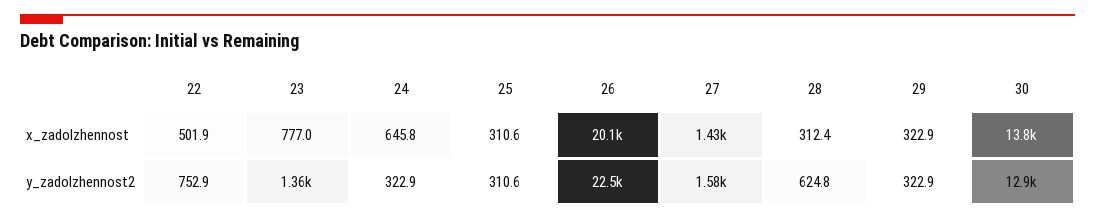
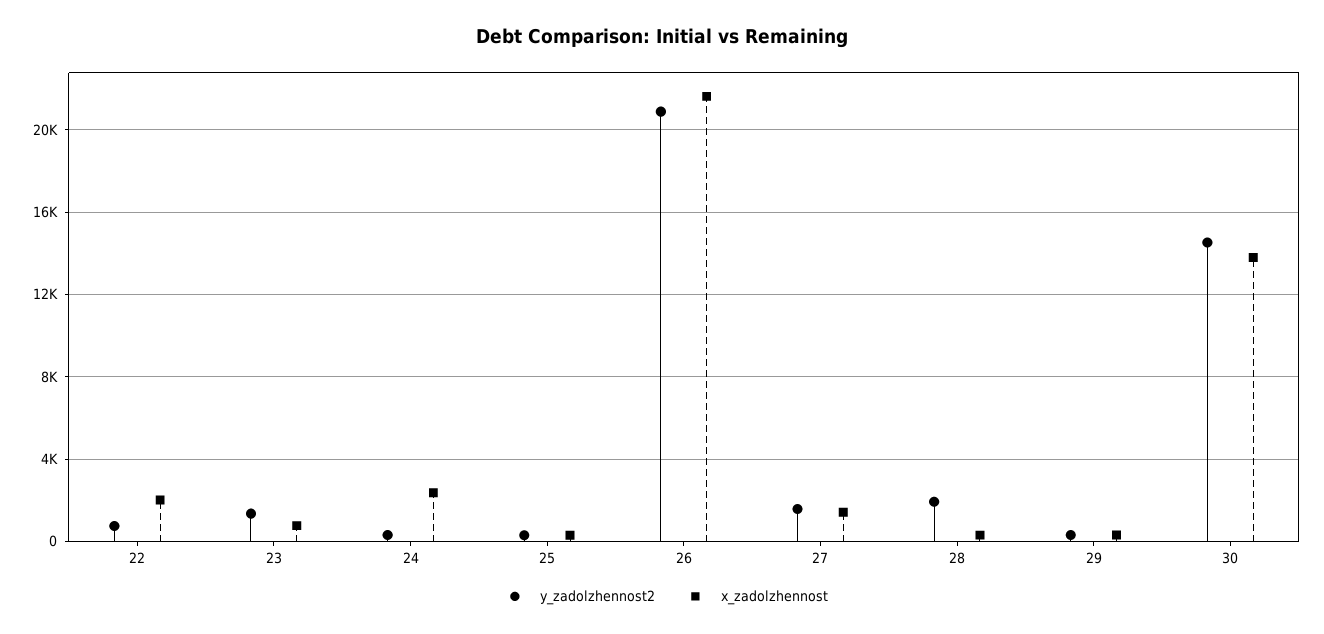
  {
    "x_zadolzhennost": {
-     "22": 501.9,
+     "22": 2000,
      "23": 777,
-     "24": 645.8,
+     "24": 2500,
      "25": 310.6,
-     "26": 20100,
+     "26": 21500,
      "27": 1430,
      "28": 312.4,
      "29": 322.9,
      "30": 13800
    },
    "y_zadolzhennost2": {
      "22": 752.9,
      "23": 1360,
      "24": 322.9,
      "25": 310.6,
-     "26": 22500,
+     "26": 21000,
      "27": 1580,
-     "28": 624.8,
+     "28": 2000,
      "29": 322.9,
-     "30": 12900
+     "30": 14500
    }
  }

